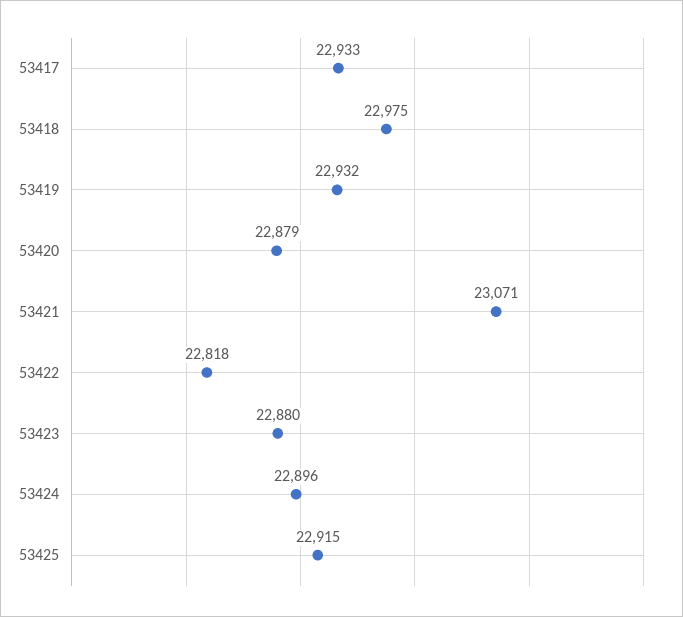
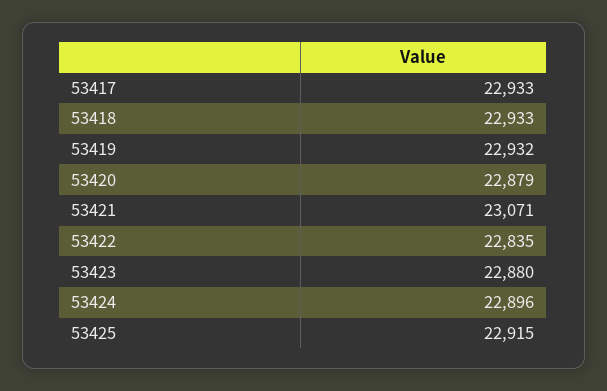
  {
    "53417": 22933,
-   "53418": 22975,
+   "53418": 22933,
    "53419": 22932,
    "53420": 22879,
    "53421": 23071,
-   "53422": 22818,
+   "53422": 22835,
    "53423": 22880,
    "53424": 22896,
    "53425": 22915
  }

